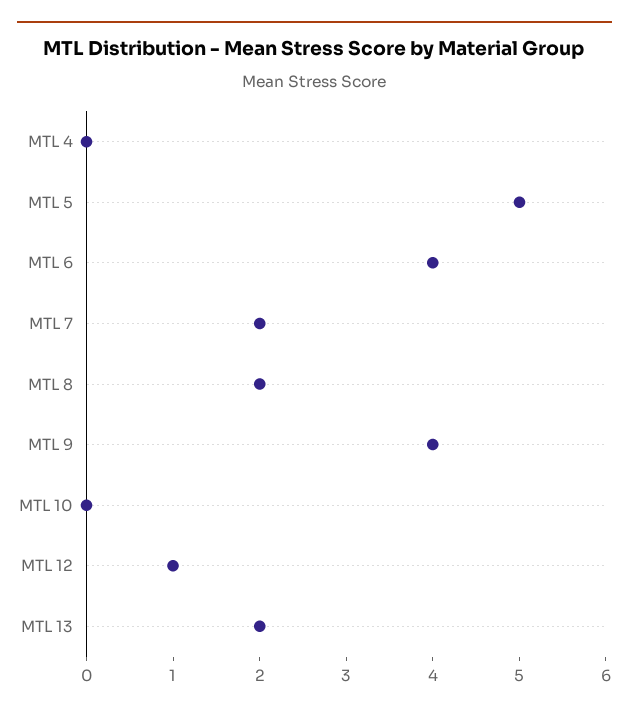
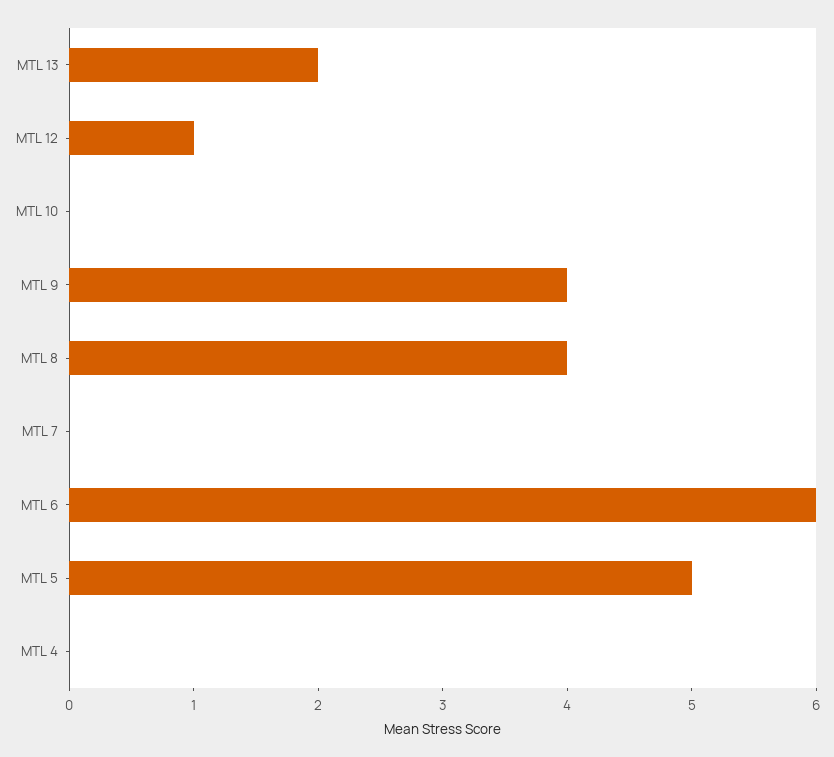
  {
    "MTL 4": 0,
    "MTL 5": 5,
-   "MTL 6": 4,
+   "MTL 6": 6,
-   "MTL 7": 2,
+   "MTL 7": 0,
-   "MTL 8": 2,
+   "MTL 8": 4,
    "MTL 9": 4,
    "MTL 10": 0,
    "MTL 12": 1,
    "MTL 13": 2
  }

